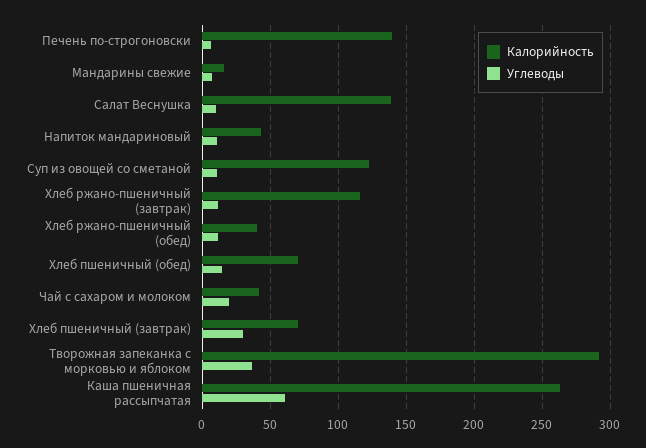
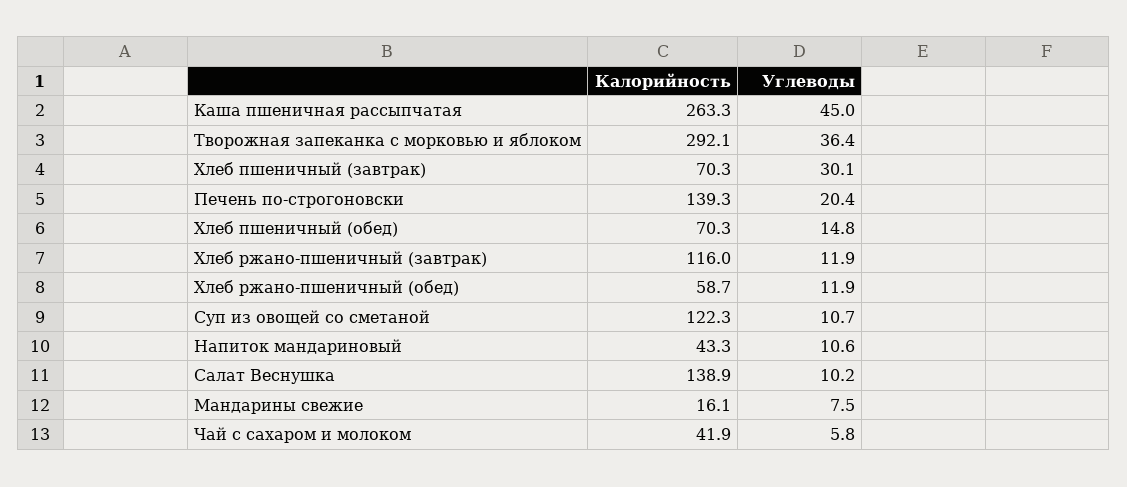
  {
    "Калорийность": {
      "Печень по-строгоновски": 139.3,
      "Мандарины свежие": 16.1,
      "Салат Веснушка": 138.9,
      "Напиток мандариновый": 43.3,
      "Суп из овощей со сметаной": 122.3,
      "Хлеб ржано-пшеничный (завтрак)": 116,
-     "Хлеб ржано-пшеничный (обед)": 40,
+     "Хлеб ржано-пшеничный (обед)": 58.7,
      "Хлеб пшеничный (обед)": 70.3,
      "Чай с сахаром и молоком": 41.9,
      "Хлеб пшеничный (завтрак)": 70.3,
      "Творожная запеканка с морковью и яблоком": 292.1,
      "Каша пшеничная рассыпчатая": 263.3
    },
    "Углеводы": {
-     "Печень по-строгоновски": 5,
+     "Печень по-строгоновски": 20.4,
      "Мандарины свежие": 7.5,
      "Салат Веснушка": 10.2,
      "Напиток мандариновый": 10.6,
      "Суп из овощей со сметаной": 10.7,
      "Хлеб ржано-пшеничный (завтрак)": 11.9,
      "Хлеб ржано-пшеничный (обед)": 11.9,
      "Хлеб пшеничный (обед)": 14.8,
-     "Чай с сахаром и молоком": 20,
+     "Чай с сахаром и молоком": 5.8,
      "Хлеб пшеничный (завтрак)": 30.1,
      "Творожная запеканка с морковью и яблоком": 36.4,
-     "Каша пшеничная рассыпчатая": 60
+     "Каша пшеничная рассыпчатая": 45
    }
  }

